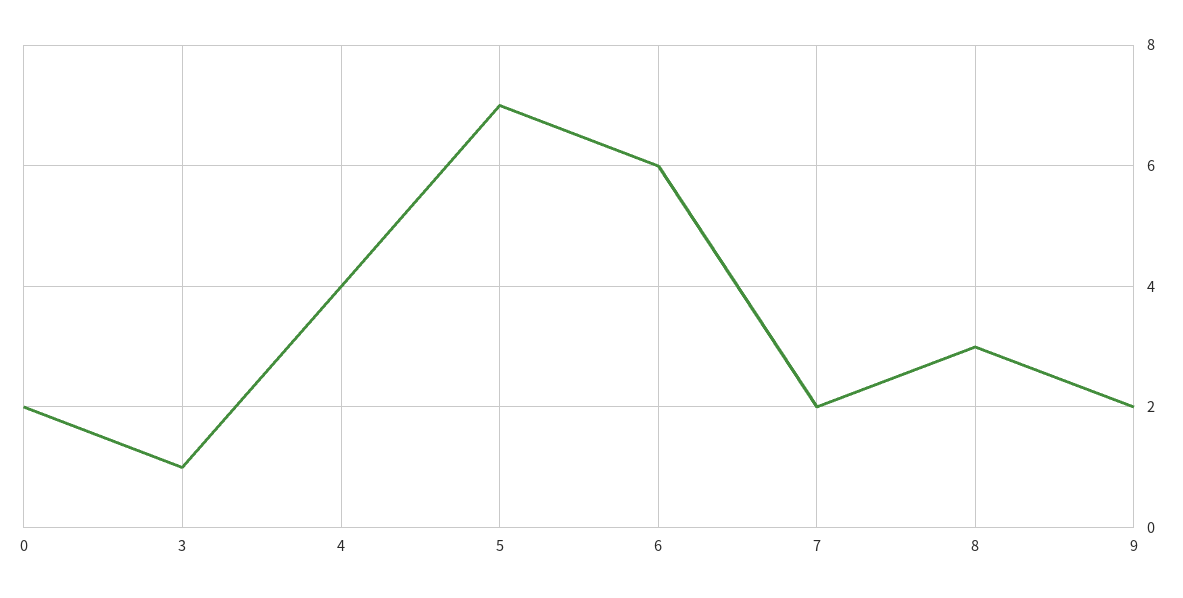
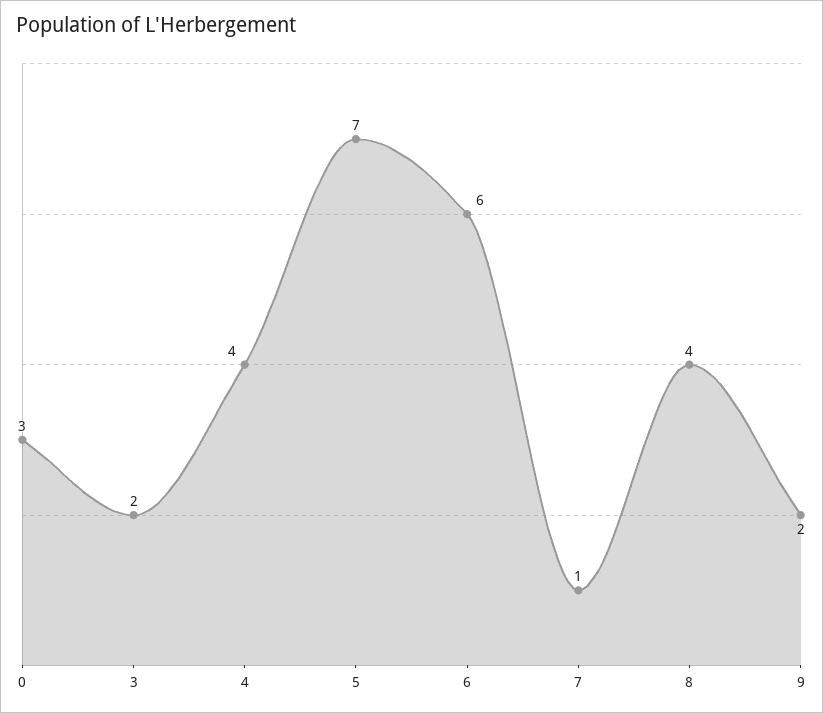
  {
-   "0": 2,
+   "0": 3,
-   "3": 1,
+   "3": 2,
    "4": 4,
    "5": 7,
    "6": 6,
-   "7": 2,
+   "7": 1,
-   "8": 3,
+   "8": 4,
    "9": 2
  }

